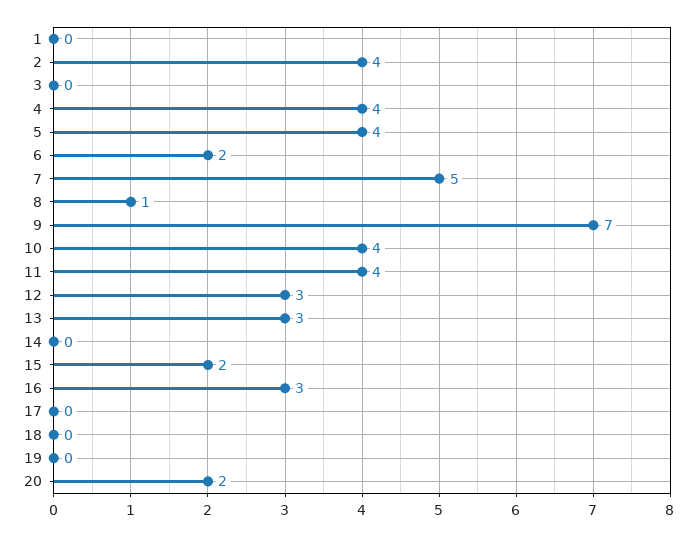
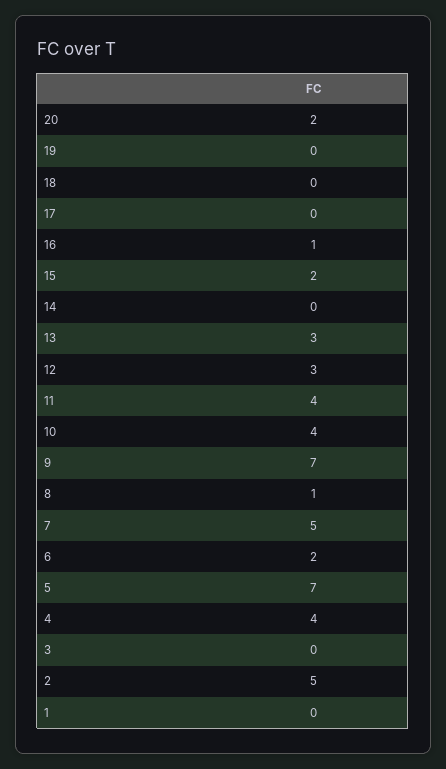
  {
    "1": 0,
-   "2": 4,
+   "2": 5,
    "3": 0,
    "4": 4,
-   "5": 4,
+   "5": 7,
    "6": 2,
    "7": 5,
    "8": 1,
    "9": 7,
    "10": 4,
    "11": 4,
    "12": 3,
    "13": 3,
    "14": 0,
    "15": 2,
-   "16": 3,
+   "16": 1,
    "17": 0,
    "18": 0,
    "19": 0,
    "20": 2
  }

